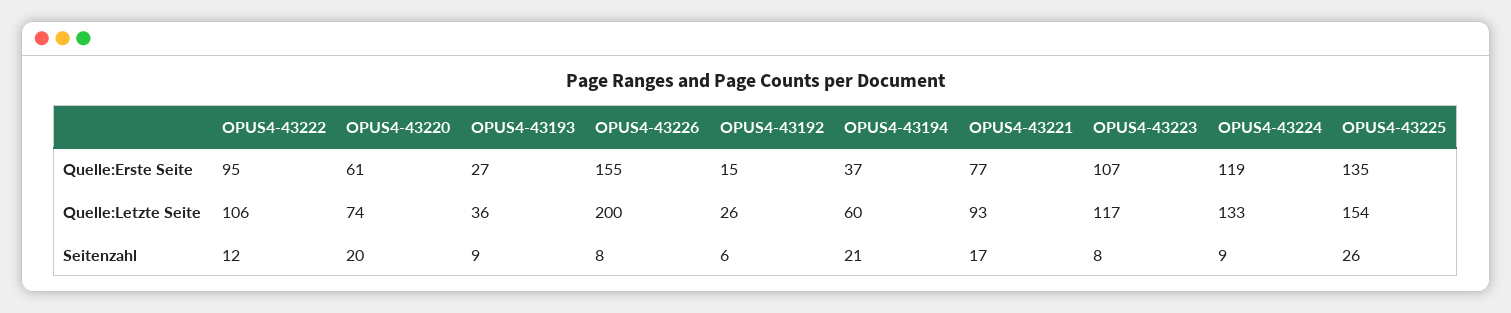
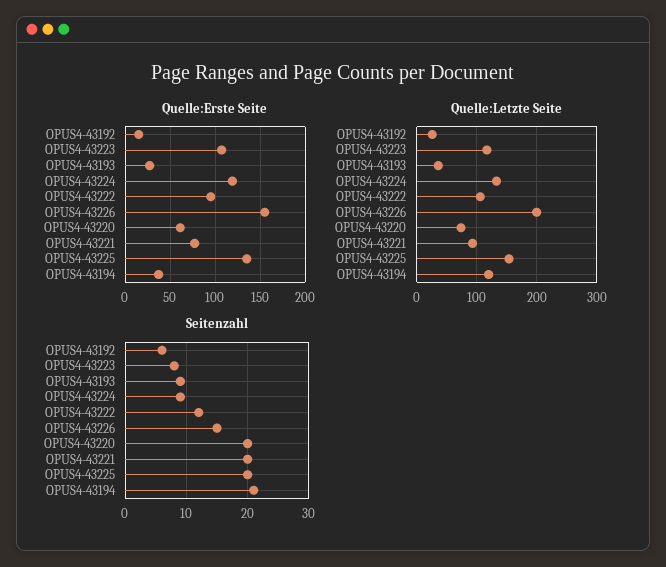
  {
    "Quelle:Erste Seite": {
      "OPUS4-43222": 95,
      "OPUS4-43220": 61,
      "OPUS4-43193": 27,
      "OPUS4-43226": 155,
      "OPUS4-43192": 15,
      "OPUS4-43194": 37,
      "OPUS4-43221": 77,
      "OPUS4-43223": 107,
      "OPUS4-43224": 119,
      "OPUS4-43225": 135
    },
    "Quelle:Letzte Seite": {
      "OPUS4-43222": 106,
      "OPUS4-43220": 74,
      "OPUS4-43193": 36,
      "OPUS4-43226": 200,
      "OPUS4-43192": 26,
-     "OPUS4-43194": 60,
+     "OPUS4-43194": 120,
      "OPUS4-43221": 93,
      "OPUS4-43223": 117,
      "OPUS4-43224": 133,
      "OPUS4-43225": 154
    },
    "Seitenzahl": {
      "OPUS4-43222": 12,
      "OPUS4-43220": 20,
      "OPUS4-43193": 9,
-     "OPUS4-43226": 8,
+     "OPUS4-43226": 15,
      "OPUS4-43192": 6,
      "OPUS4-43194": 21,
-     "OPUS4-43221": 17,
+     "OPUS4-43221": 20,
      "OPUS4-43223": 8,
      "OPUS4-43224": 9,
-     "OPUS4-43225": 26
+     "OPUS4-43225": 20
    }
  }

